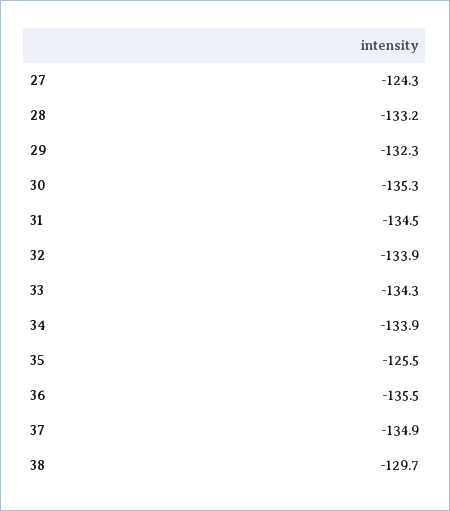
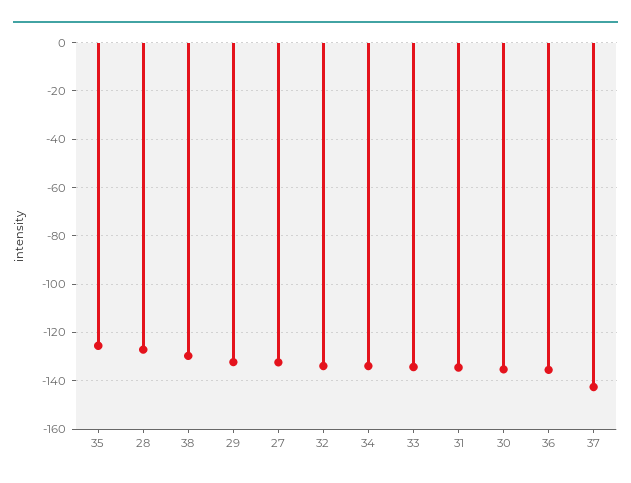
  {
-   "27": -124.3,
+   "27": -132.5,
-   "28": -133.2,
+   "28": -127.5,
    "29": -132.3,
    "30": -135.3,
    "31": -134.5,
    "32": -133.9,
    "33": -134.3,
    "34": -133.9,
    "35": -125.5,
    "36": -135.5,
-   "37": -134.9,
+   "37": -142.5,
    "38": -129.7
  }

